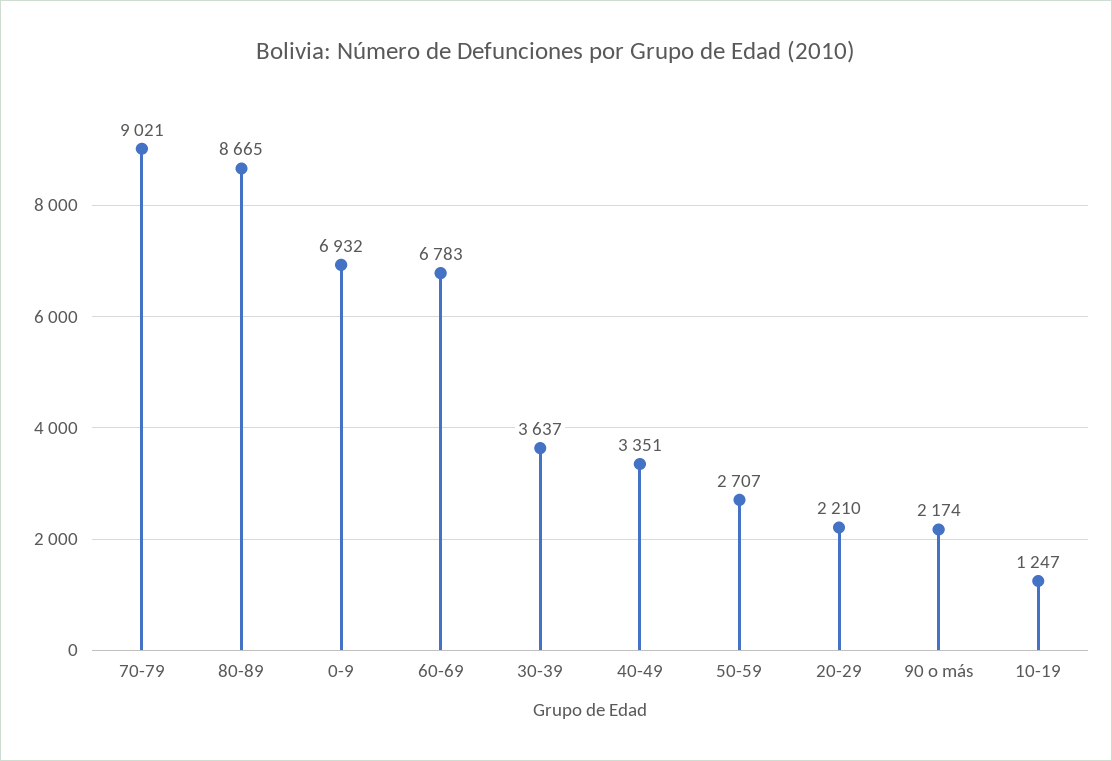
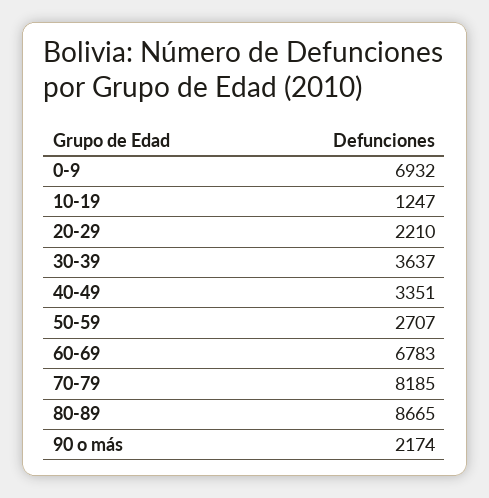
  {
-   "70-79": 9021,
+   "70-79": 8185,
    "80-89": 8665,
    "0-9": 6932,
    "60-69": 6783,
    "30-39": 3637,
    "40-49": 3351,
    "50-59": 2707,
    "20-29": 2210,
    "90 o más": 2174,
    "10-19": 1247
  }

